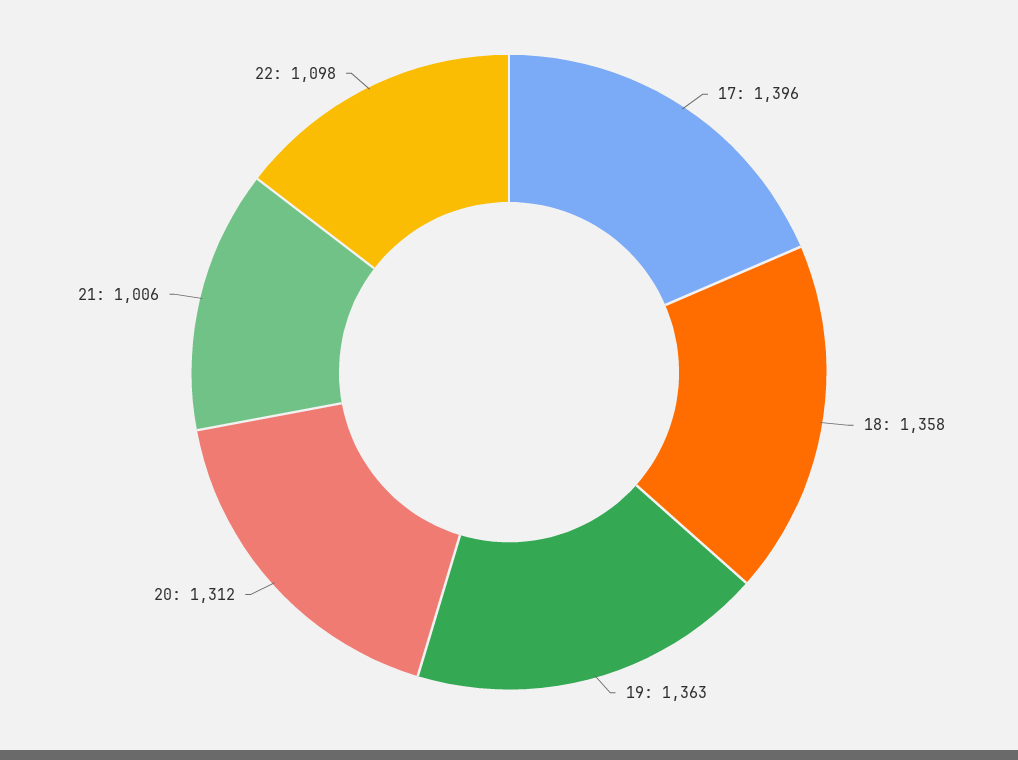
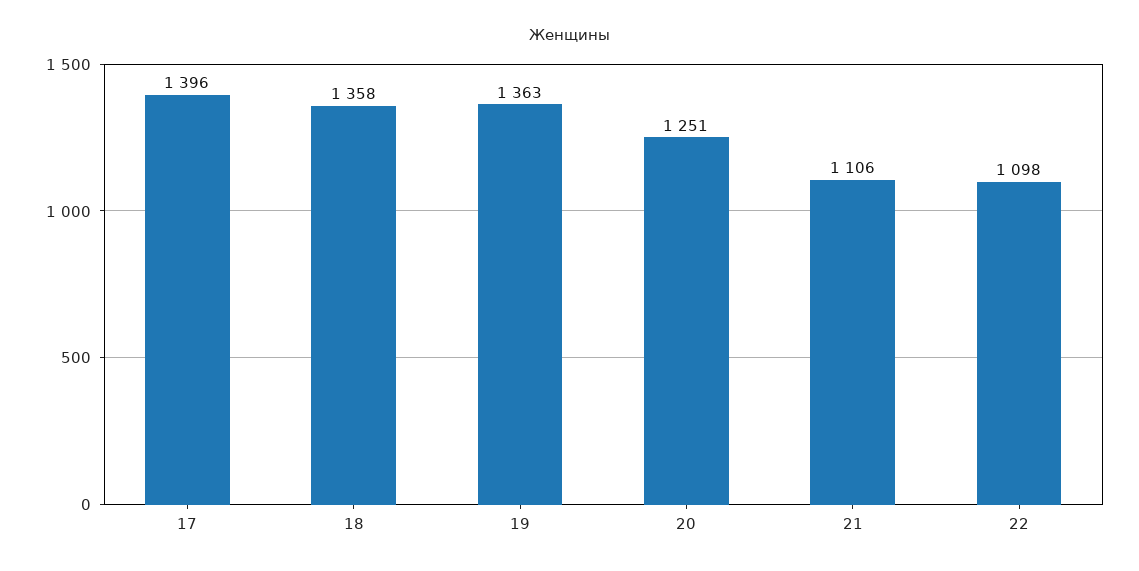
  {
    "17": 1396,
    "18": 1358,
    "19": 1363,
-   "20": 1312,
+   "20": 1251,
-   "21": 1006,
+   "21": 1106,
    "22": 1098
  }

